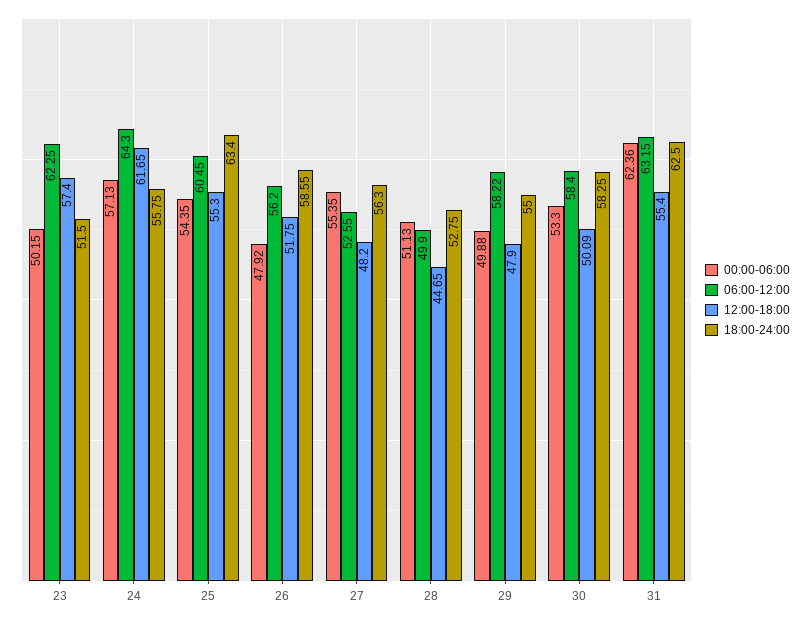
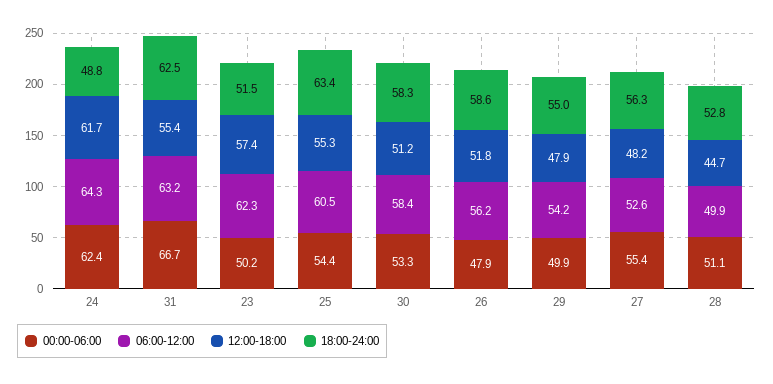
  {
    "00:00-06:00": {
      "23": 50.15,
-     "24": 57.13,
+     "24": 62.4,
      "25": 54.35,
      "26": 47.92,
      "27": 55.35,
      "28": 51.13,
      "29": 49.88,
      "30": 53.3,
-     "31": 62.36
+     "31": 66.7
    },
    "06:00-12:00": {
      "23": 62.25,
      "24": 64.3,
      "25": 60.45,
      "26": 56.2,
      "27": 52.55,
      "28": 49.9,
-     "29": 58.22,
+     "29": 54.2,
      "30": 58.4,
      "31": 63.15
    },
    "12:00-18:00": {
      "23": 57.4,
      "24": 61.65,
      "25": 55.3,
      "26": 51.75,
      "27": 48.2,
      "28": 44.65,
      "29": 47.9,
-     "30": 50.09,
+     "30": 51.2,
      "31": 55.4
    },
    "18:00-24:00": {
      "23": 51.5,
-     "24": 55.75,
+     "24": 48.8,
      "25": 63.4,
      "26": 58.55,
      "27": 56.3,
      "28": 52.75,
      "29": 55,
      "30": 58.25,
      "31": 62.5
    }
  }

